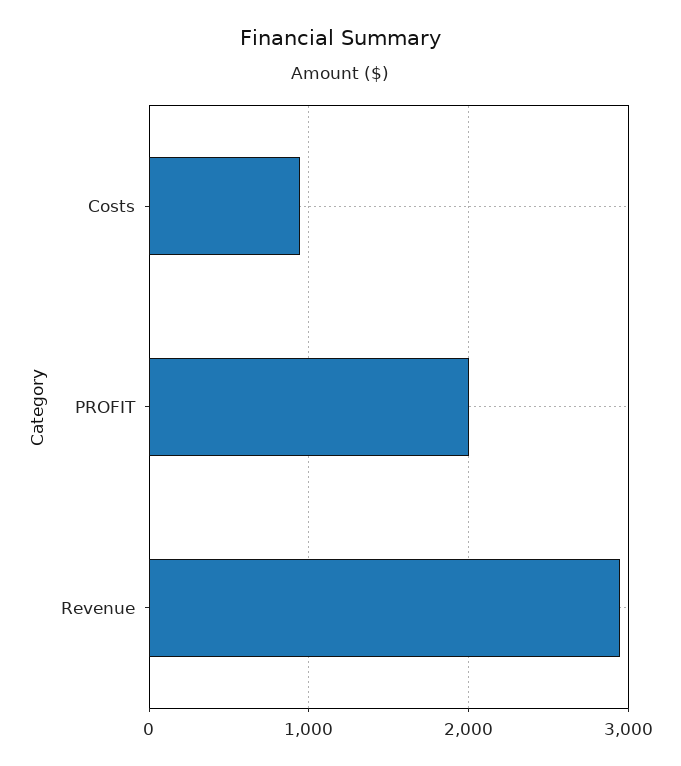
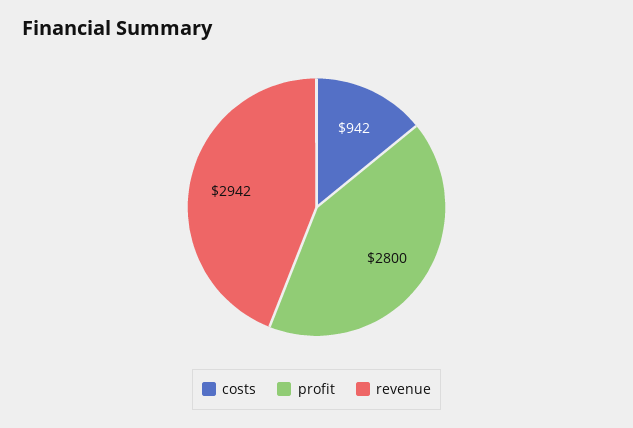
  {
    "Costs": 942,
-   "PROFIT": 2000,
+   "PROFIT": 2800,
    "Revenue": 2942
  }

